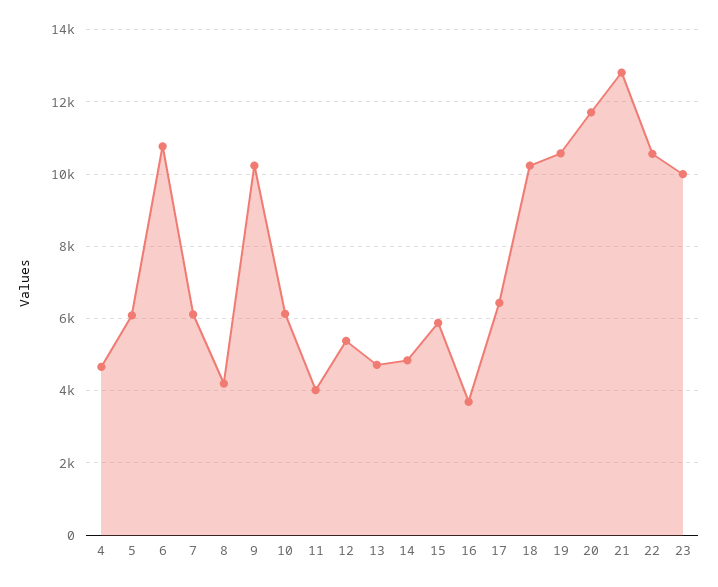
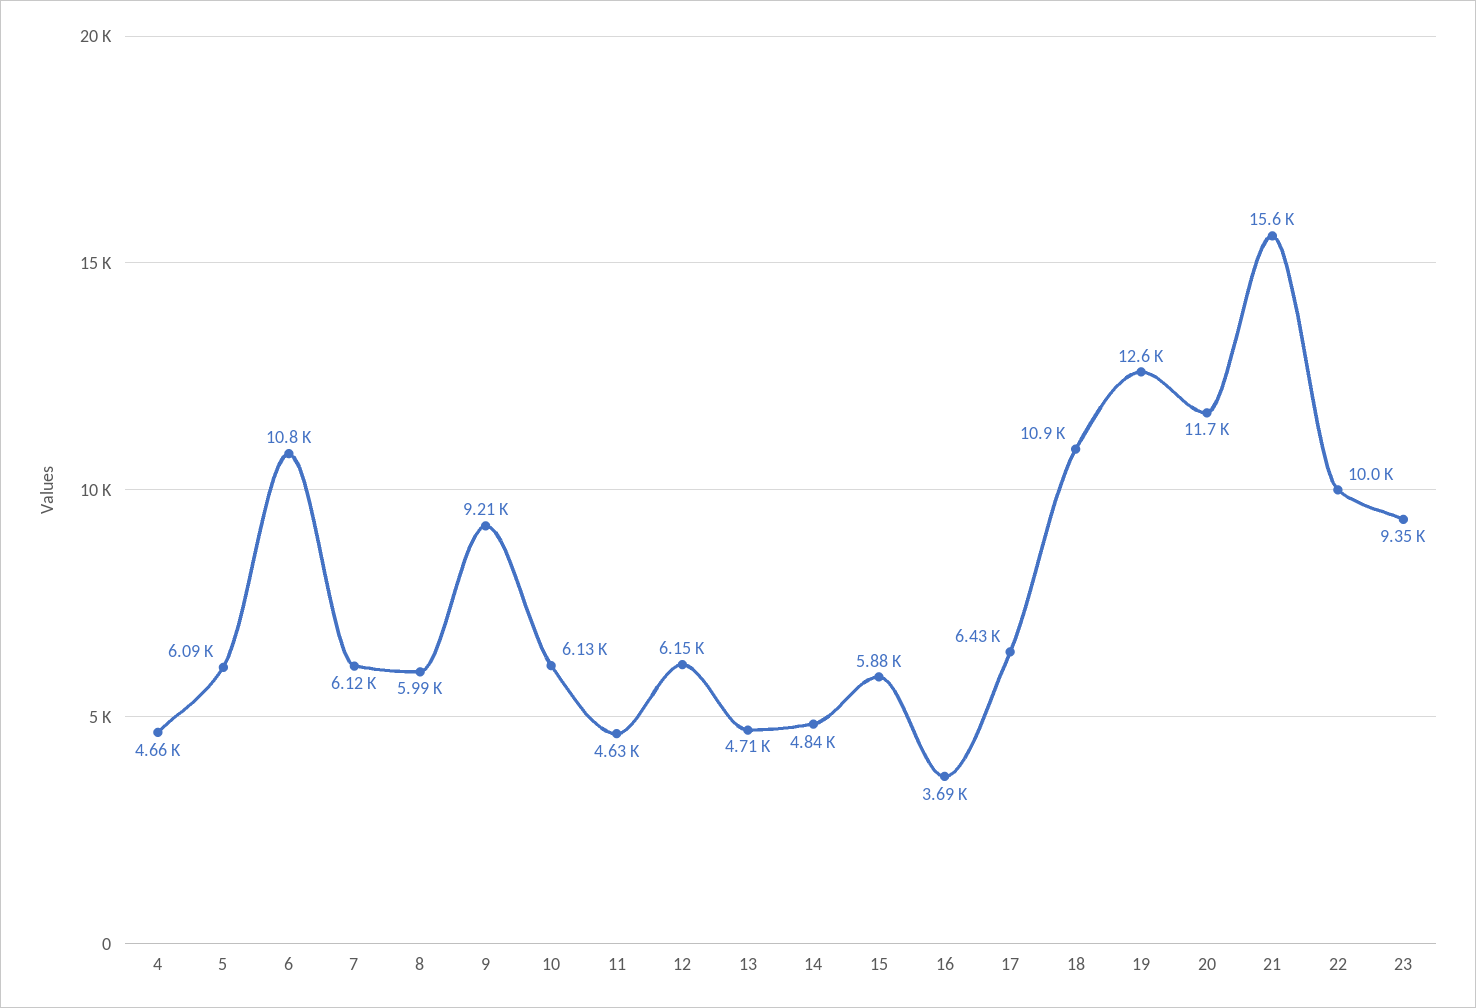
  {
    "4": 4660,
    "5": 6090,
    "6": 10800,
    "7": 6120,
-   "8": 4200,
+   "8": 5990,
-   "9": 10200,
+   "9": 9210,
    "10": 6130,
-   "11": 4000,
+   "11": 4630,
-   "12": 5400,
+   "12": 6150,
    "13": 4710,
    "14": 4840,
    "15": 5880,
    "16": 3690,
    "17": 6430,
-   "18": 10200,
+   "18": 10900,
-   "19": 10600,
+   "19": 12600,
    "20": 11700,
-   "21": 12800,
+   "21": 15600,
-   "22": 10600,
+   "22": 10000,
-   "23": 10000
+   "23": 9350
  }

